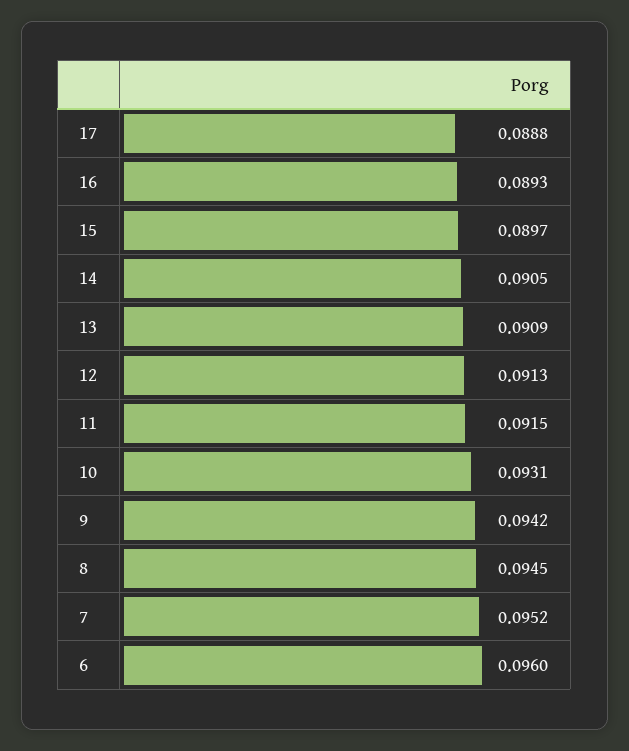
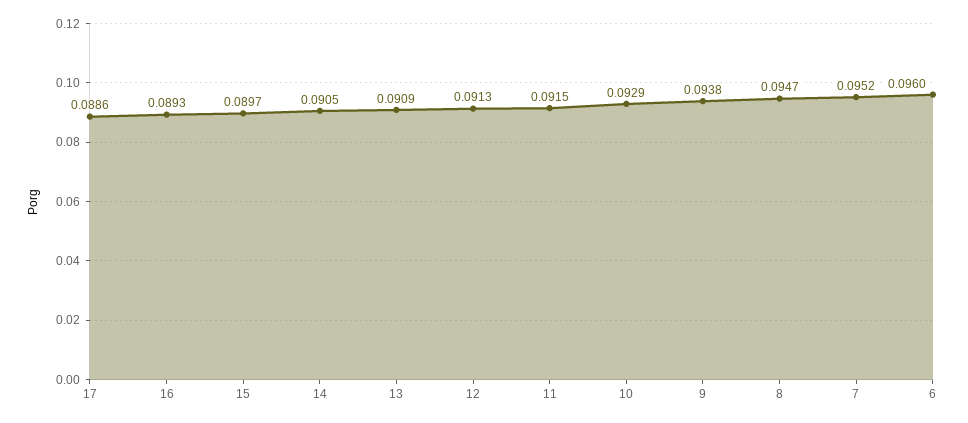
  {
-   "17": 0.0888,
+   "17": 0.0886,
    "16": 0.0893,
    "15": 0.0897,
    "14": 0.0905,
    "13": 0.0909,
    "12": 0.0913,
    "11": 0.0915,
-   "10": 0.0931,
+   "10": 0.0929,
-   "9": 0.0942,
+   "9": 0.0938,
-   "8": 0.0945,
+   "8": 0.0947,
    "7": 0.0952,
    "6": 0.096
  }

